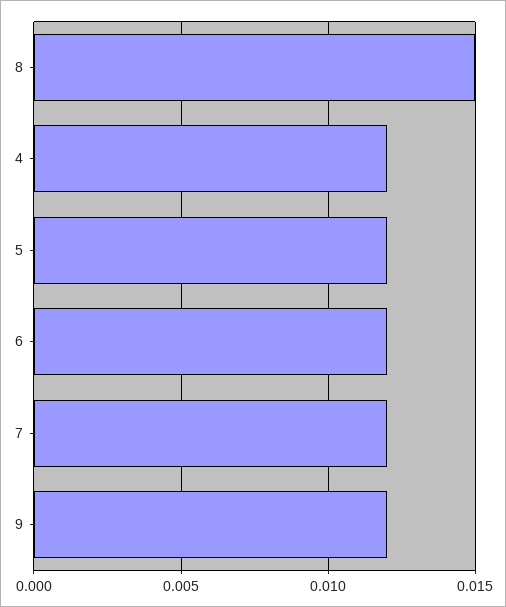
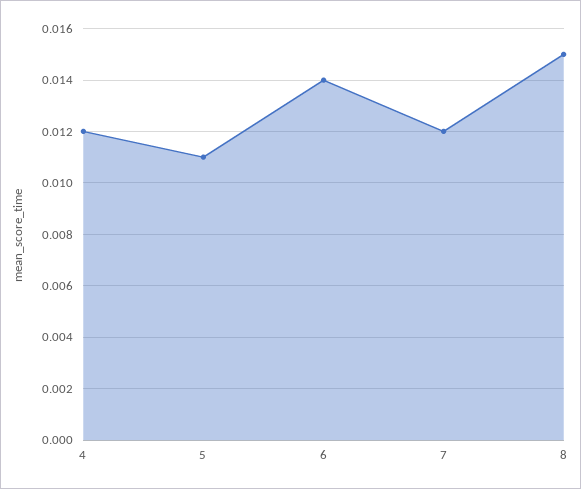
  {
    "8": 0.015,
    "4": 0.012,
-   "5": 0.012,
+   "5": 0.011,
-   "6": 0.012,
+   "6": 0.014,
-   "7": 0.012,
+   "7": 0.012
-   "9": 0.012
  }

